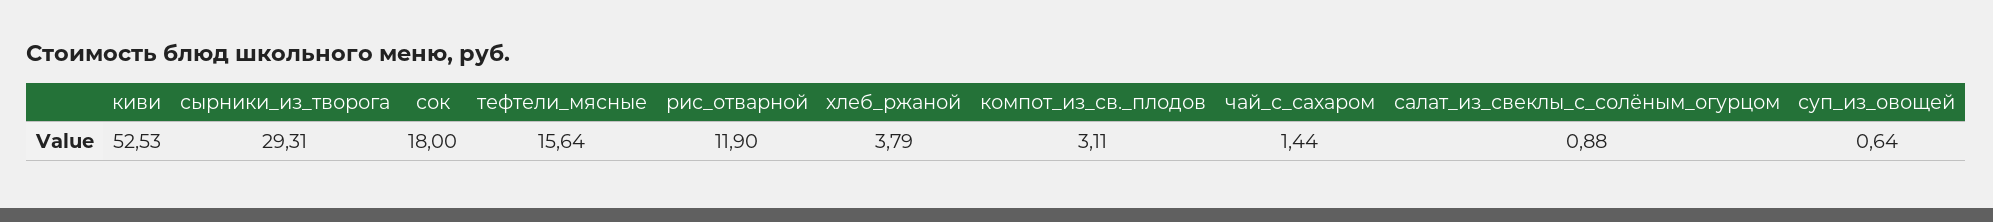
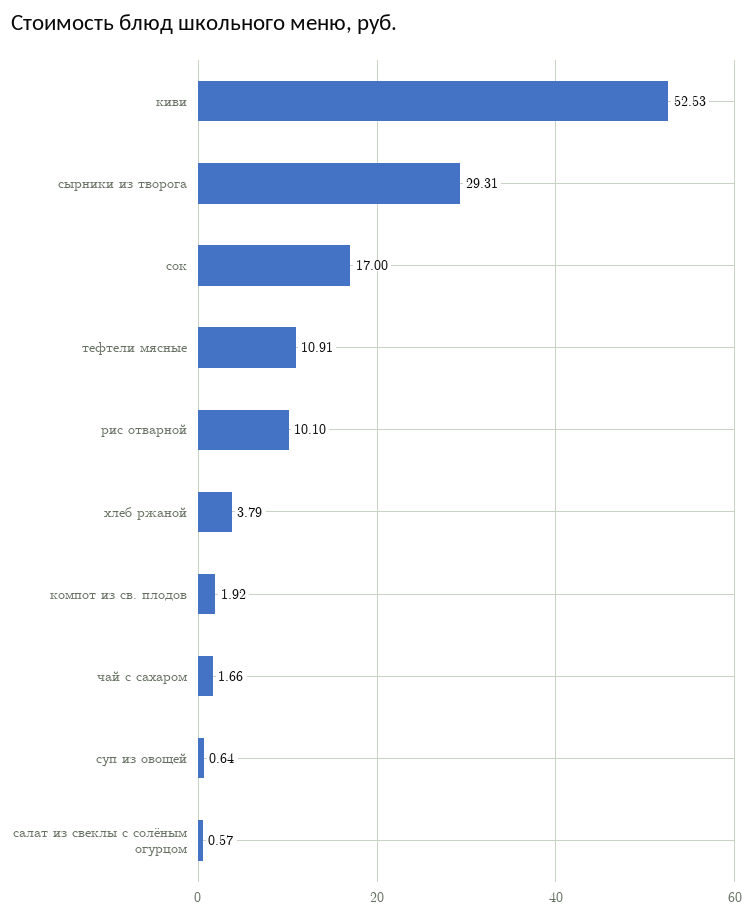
  {
    "киви": 52.53,
    "сырники_из_творога": 29.31,
-   "сок": 18,
+   "сок": 17,
-   "тефтели_мясные": 15.64,
+   "тефтели_мясные": 10.91,
-   "рис_отварной": 11.9,
+   "рис_отварной": 10.1,
    "хлеб_ржаной": 3.79,
-   "компот_из_св._плодов": 3.11,
+   "компот_из_св._плодов": 1.92,
-   "чай_с_сахаром": 1.44,
+   "чай_с_сахаром": 1.66,
-   "салат_из_свеклы_с_солёным_огурцом": 0.88,
+   "салат_из_свеклы_с_солёным_огурцом": 0.57,
    "суп_из_овощей": 0.64
  }

